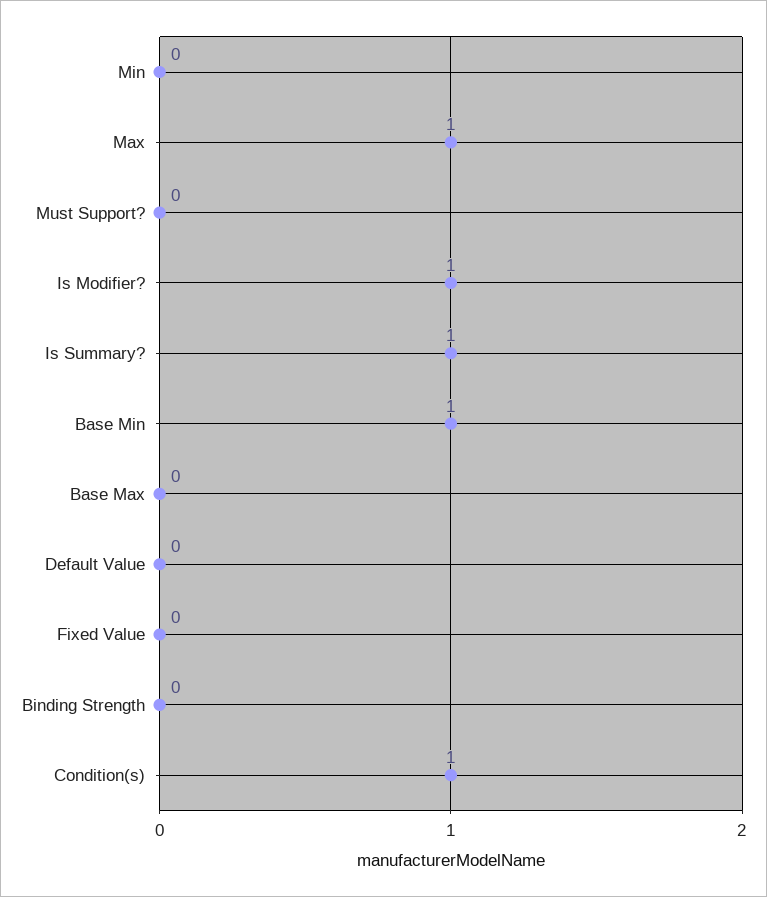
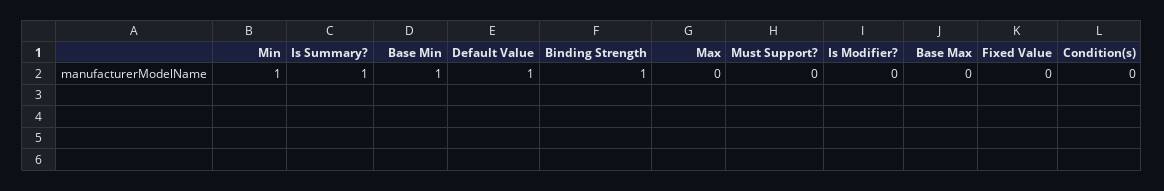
  {
-   "Min": 0,
+   "Min": 1,
-   "Max": 1,
+   "Max": 0,
    "Must Support?": 0,
-   "Is Modifier?": 1,
+   "Is Modifier?": 0,
    "Is Summary?": 1,
    "Base Min": 1,
    "Base Max": 0,
-   "Default Value": 0,
+   "Default Value": 1,
    "Fixed Value": 0,
-   "Binding Strength": 0,
+   "Binding Strength": 1,
-   "Condition(s)": 1
+   "Condition(s)": 0
  }

